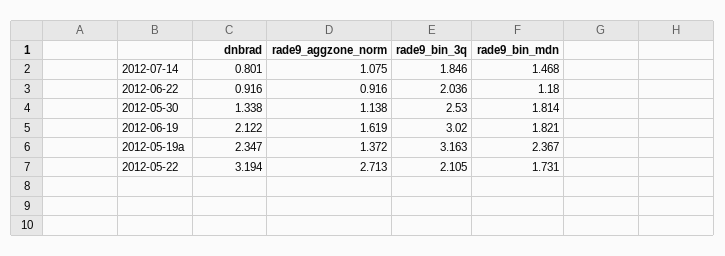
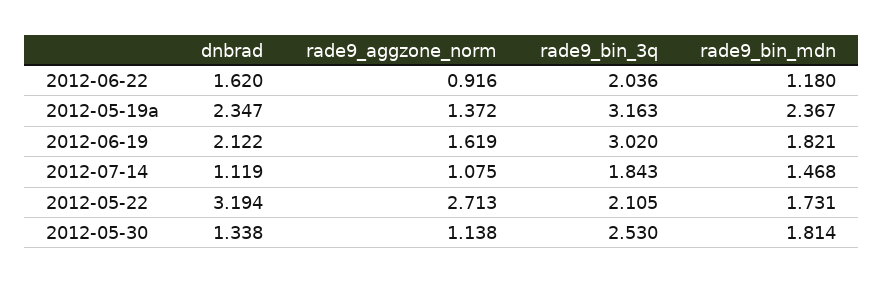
  {
    "dnbrad": {
-     "2012-07-14": 0.801,
+     "2012-07-14": 1.119,
-     "2012-06-22": 0.916,
+     "2012-06-22": 1.62,
      "2012-05-30": 1.338,
      "2012-06-19": 2.122,
      "2012-05-19a": 2.347,
      "2012-05-22": 3.194
    },
    "rade9_aggzone_norm": {
      "2012-07-14": 1.075,
      "2012-06-22": 0.916,
      "2012-05-30": 1.138,
      "2012-06-19": 1.619,
      "2012-05-19a": 1.372,
      "2012-05-22": 2.713
    },
    "rade9_bin_3q": {
-     "2012-07-14": 1.846,
+     "2012-07-14": 1.843,
      "2012-06-22": 2.036,
      "2012-05-30": 2.53,
      "2012-06-19": 3.02,
      "2012-05-19a": 3.163,
      "2012-05-22": 2.105
    },
    "rade9_bin_mdn": {
      "2012-07-14": 1.468,
      "2012-06-22": 1.18,
      "2012-05-30": 1.814,
      "2012-06-19": 1.821,
      "2012-05-19a": 2.367,
      "2012-05-22": 1.731
    }
  }

